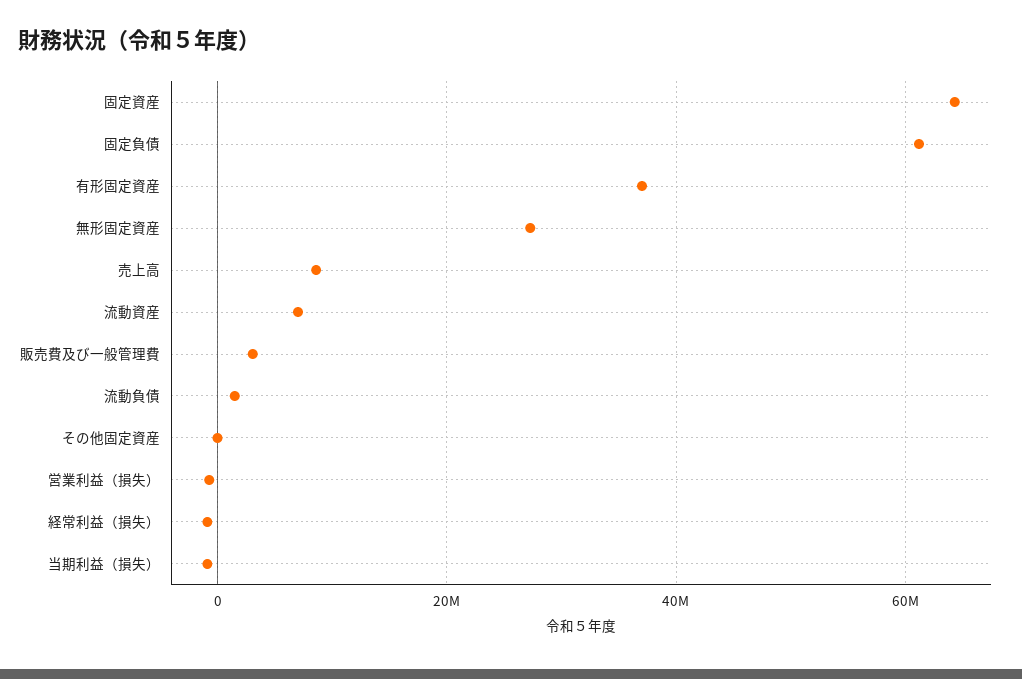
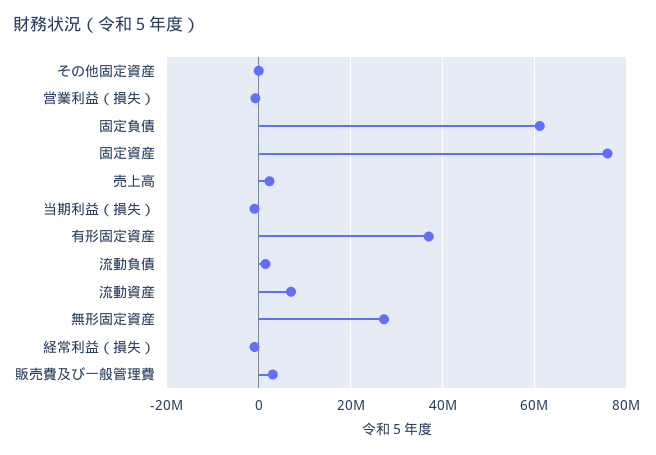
  {
-   "固定資産": 64000000,
+   "固定資産": 76000000,
    "固定負債": 62000000,
    "有形固定資産": 38000000,
    "無形固定資産": 28000000,
-   "売上高": 8000000,
+   "売上高": 2000000,
    "流動資産": 8000000,
    "販売費及び一般管理費": 4000000,
    "流動負債": 2000000,
    "その他固定資産": 0,
    "営業利益（損失）": 0,
    "経常利益（損失）": 0,
    "当期利益（損失）": 0
  }

